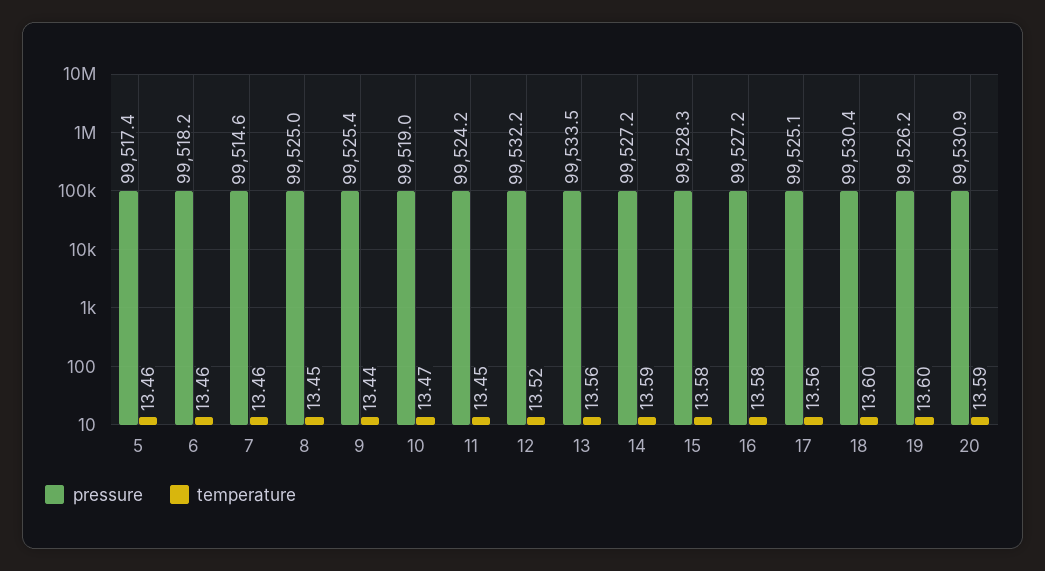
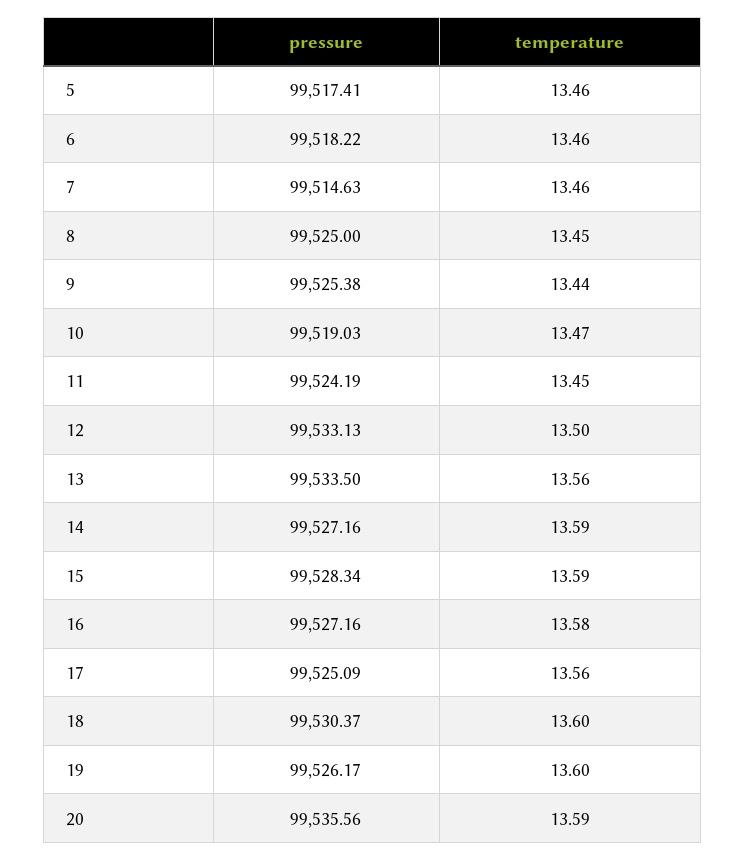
  {
    "pressure": {
      "5": 99517.41,
      "6": 99518.22,
      "7": 99514.63,
      "8": 99525,
      "9": 99525.38,
      "10": 99519.03,
      "11": 99524.19,
-     "12": 99532.2,
+     "12": 99533.13,
      "13": 99533.5,
      "14": 99527.16,
      "15": 99528.34,
      "16": 99527.16,
      "17": 99525.09,
      "18": 99530.37,
      "19": 99526.17,
-     "20": 99530.9
+     "20": 99535.56
    },
    "temperature": {
      "5": 13.46,
      "6": 13.46,
      "7": 13.46,
      "8": 13.45,
      "9": 13.44,
      "10": 13.47,
      "11": 13.45,
-     "12": 13.52,
+     "12": 13.5,
      "13": 13.56,
      "14": 13.59,
-     "15": 13.58,
+     "15": 13.59,
      "16": 13.58,
      "17": 13.56,
      "18": 13.6,
      "19": 13.6,
      "20": 13.59
    }
  }

